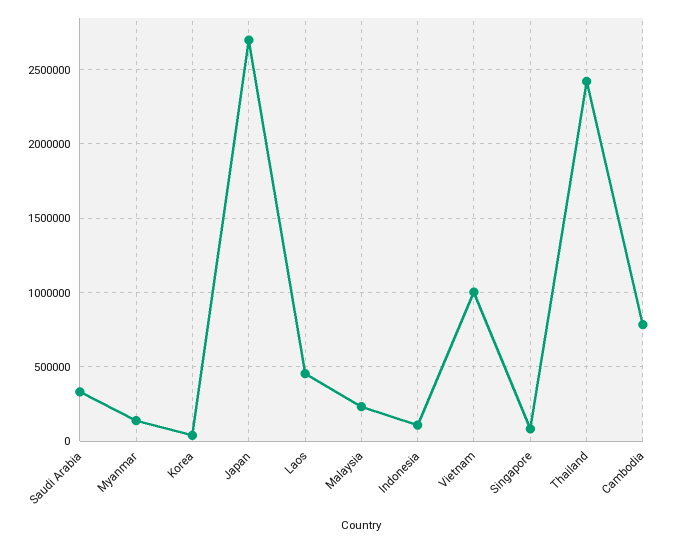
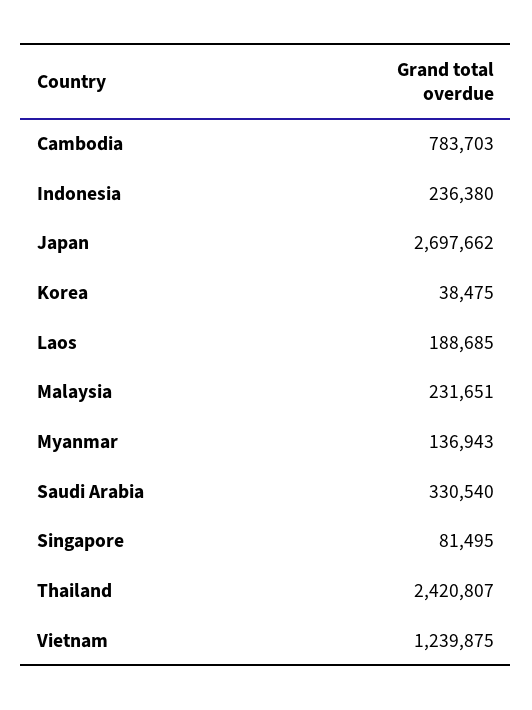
  {
    "Saudi Arabia": 330540,
    "Myanmar": 136943,
    "Korea": 38475,
    "Japan": 2697662,
-   "Laos": 450000,
+   "Laos": 188685,
    "Malaysia": 231651,
-   "Indonesia": 100000,
+   "Indonesia": 236380,
-   "Vietnam": 1000000,
+   "Vietnam": 1239875,
    "Singapore": 81495,
    "Thailand": 2420807,
    "Cambodia": 783703
  }

